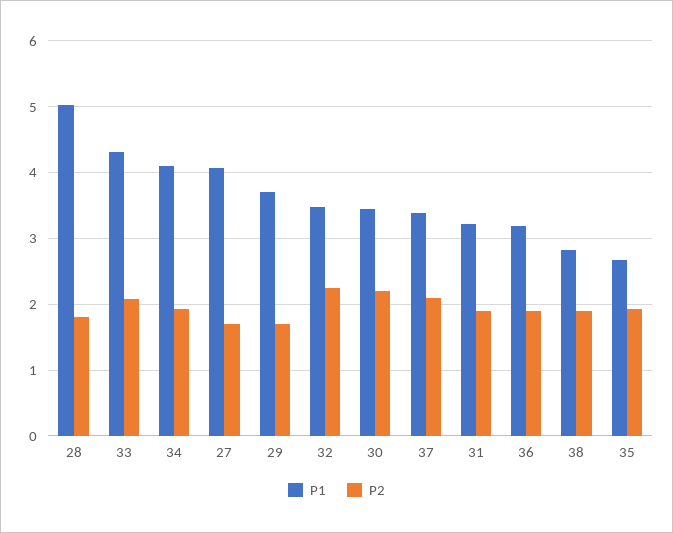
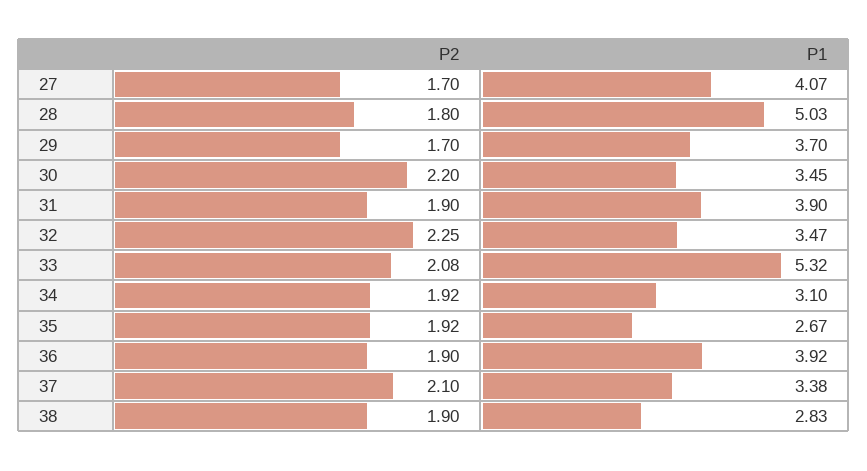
  {
    "P1": {
      "28": 5.03,
-     "33": 4.3,
+     "33": 5.32,
-     "34": 4.1,
+     "34": 3.1,
      "27": 4.07,
      "29": 3.7,
      "32": 3.47,
      "30": 3.45,
      "37": 3.38,
-     "31": 3.2,
+     "31": 3.9,
-     "36": 3.2,
+     "36": 3.92,
      "38": 2.83,
      "35": 2.67
    },
    "P2": {
      "28": 1.8,
      "33": 2.08,
      "34": 1.92,
      "27": 1.7,
      "29": 1.7,
      "32": 2.25,
      "30": 2.2,
      "37": 2.1,
      "31": 1.9,
      "36": 1.9,
      "38": 1.9,
      "35": 1.92
    }
  }

